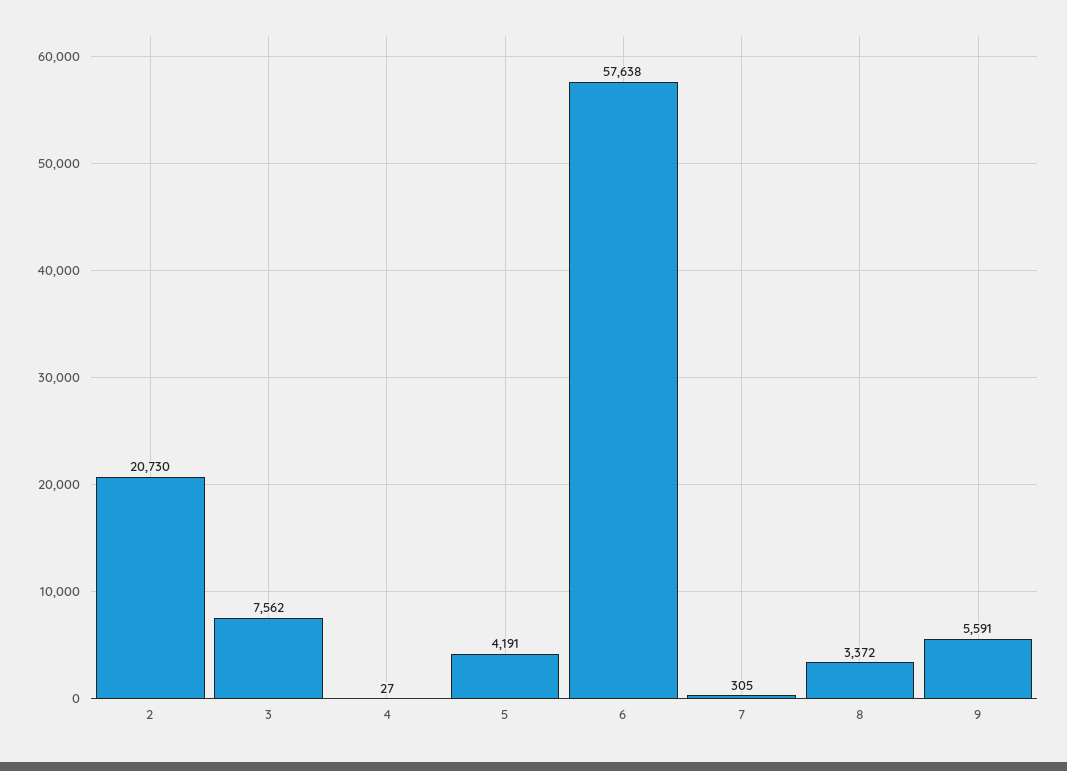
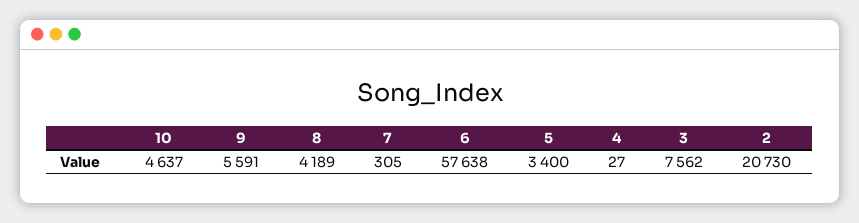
  {
    "2": 20730,
    "3": 7562,
    "4": 27,
-   "5": 4191,
+   "5": 3400,
    "6": 57638,
    "7": 305,
-   "8": 3372,
+   "8": 4189,
-   "9": 5591
+   "9": 5591,
+   "10": 4637
  }

